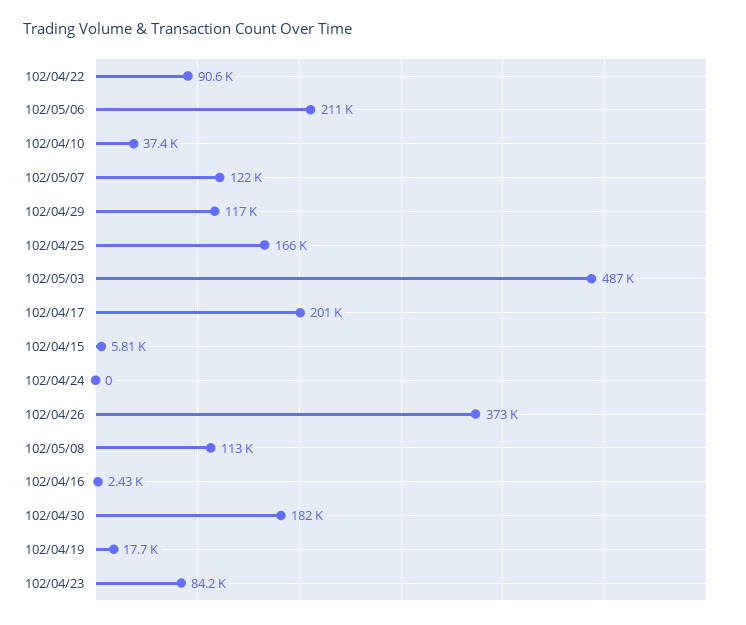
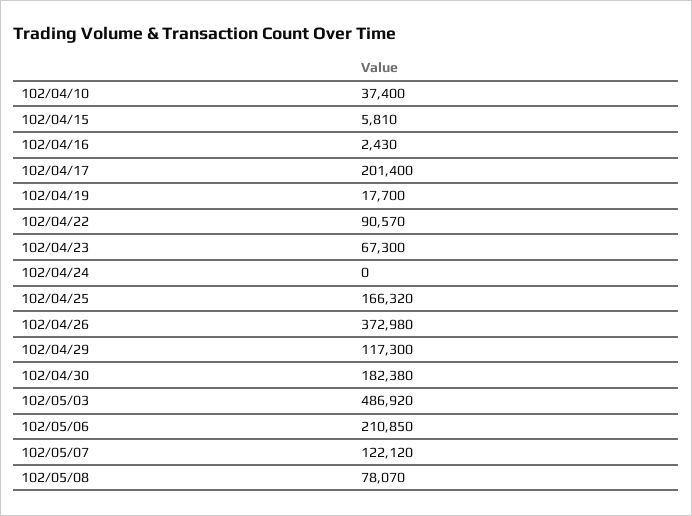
  {
    "102/04/22": 90570,
    "102/05/06": 210850,
    "102/04/10": 37400,
    "102/05/07": 122120,
    "102/04/29": 117300,
    "102/04/25": 166320,
    "102/05/03": 486920,
    "102/04/17": 201400,
    "102/04/15": 5810,
    "102/04/24": 0,
    "102/04/26": 372980,
-   "102/05/08": 113000,
+   "102/05/08": 78070,
    "102/04/16": 2430,
    "102/04/30": 182380,
    "102/04/19": 17700,
-   "102/04/23": 84200
+   "102/04/23": 67300
  }

